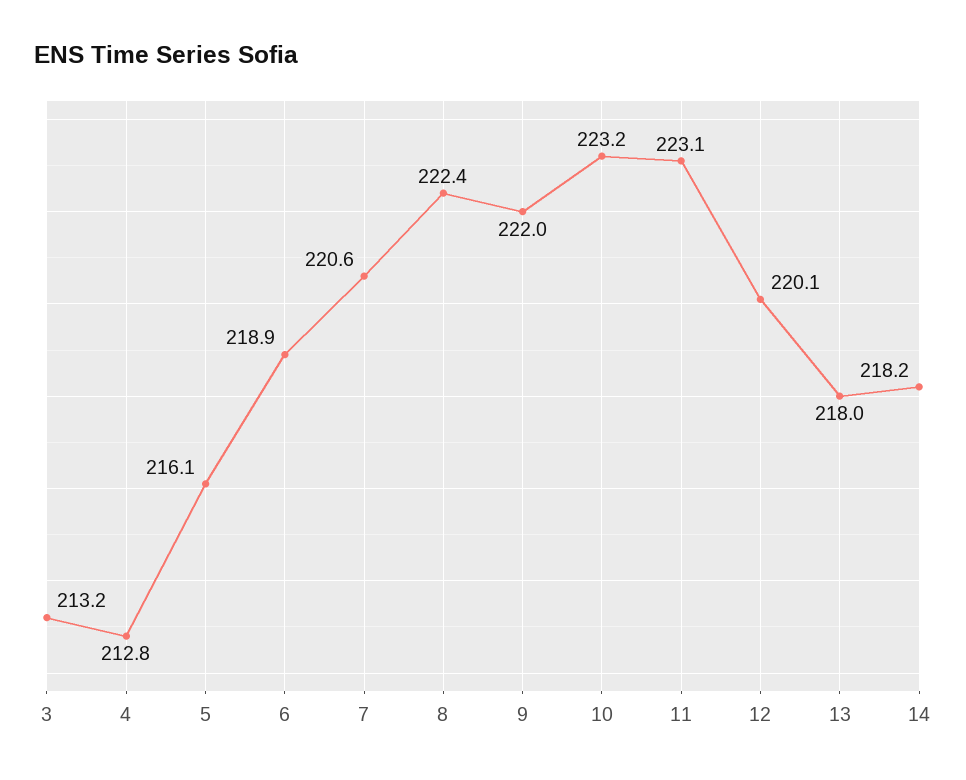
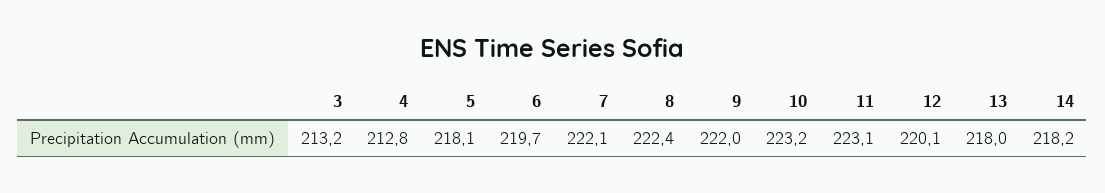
  {
    "3": 213.2,
    "4": 212.8,
-   "5": 216.1,
+   "5": 218.1,
-   "6": 218.9,
+   "6": 219.7,
-   "7": 220.6,
+   "7": 222.1,
    "8": 222.4,
    "9": 222,
    "10": 223.2,
    "11": 223.1,
    "12": 220.1,
    "13": 218,
    "14": 218.2
  }

